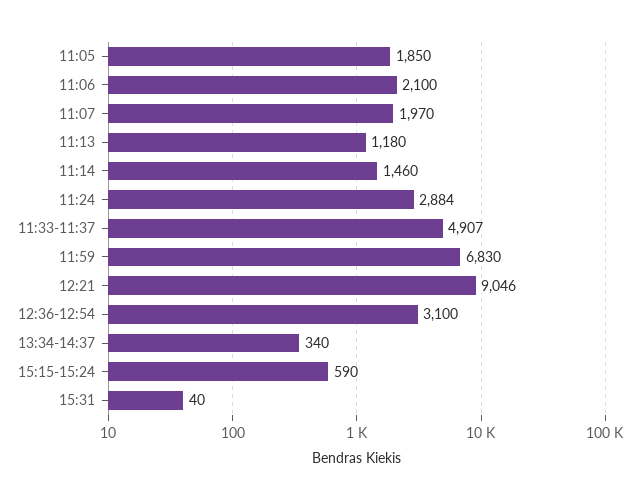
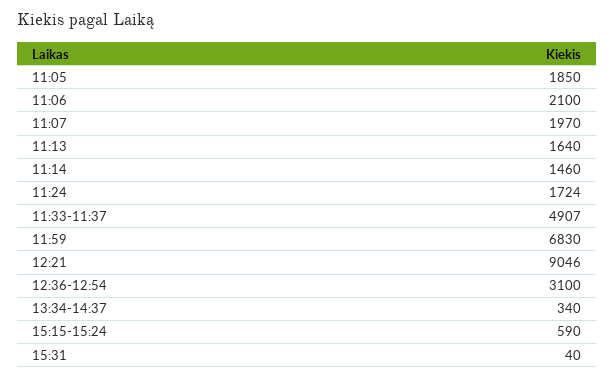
  {
    "11:05": 1850,
    "11:06": 2100,
    "11:07": 1970,
-   "11:13": 1180,
+   "11:13": 1640,
    "11:14": 1460,
-   "11:24": 2884,
+   "11:24": 1724,
    "11:33-11:37": 4907,
    "11:59": 6830,
    "12:21": 9046,
    "12:36-12:54": 3100,
    "13:34-14:37": 340,
    "15:15-15:24": 590,
    "15:31": 40
  }

